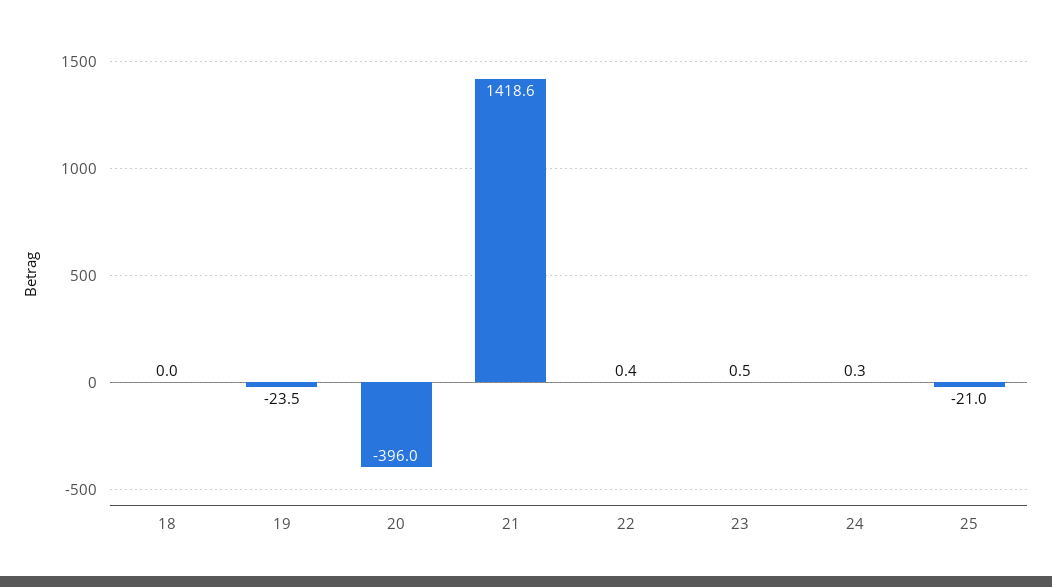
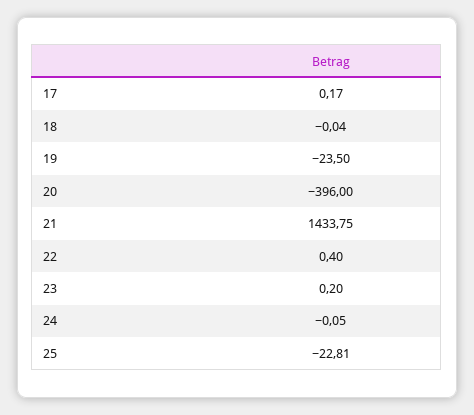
  {
    "18": -0.04,
    "19": -23.5,
    "20": -396,
-   "21": 1418.6,
+   "21": 1433.75,
    "22": 0.4,
-   "23": 0.5,
+   "23": 0.2,
-   "24": 0.3,
+   "24": -0.05,
-   "25": -21
+   "25": -22.81,
+   "17": 0.17
  }

